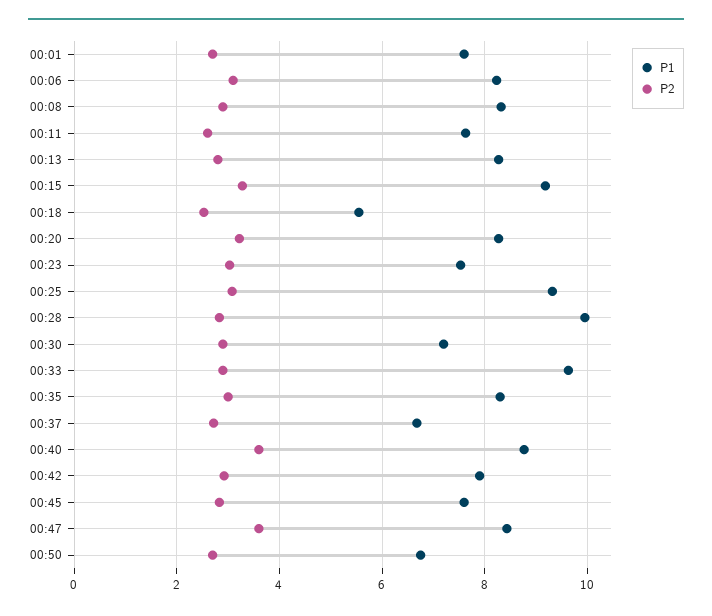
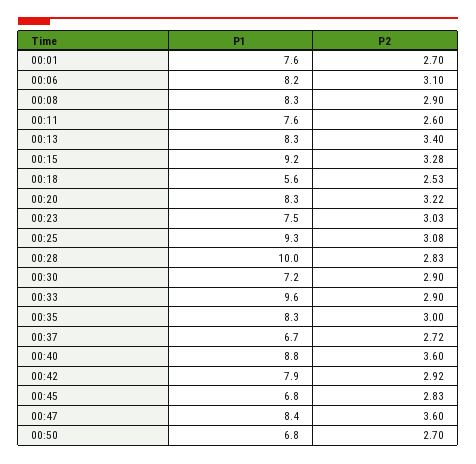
  {
    "P1": {
      "00:01": 7.6,
      "00:06": 8.2,
      "00:08": 8.3,
      "00:11": 7.6,
      "00:13": 8.3,
      "00:15": 9.2,
      "00:18": 5.6,
      "00:20": 8.3,
      "00:23": 7.5,
      "00:25": 9.3,
      "00:28": 10,
      "00:30": 7.2,
      "00:33": 9.6,
      "00:35": 8.3,
      "00:37": 6.7,
      "00:40": 8.8,
      "00:42": 7.9,
-     "00:45": 7.6,
+     "00:45": 6.8,
      "00:47": 8.4,
      "00:50": 6.8
    },
    "P2": {
      "00:01": 2.7,
      "00:06": 3.1,
      "00:08": 2.9,
      "00:11": 2.6,
-     "00:13": 2.8,
+     "00:13": 3.4,
      "00:15": 3.28,
      "00:18": 2.53,
      "00:20": 3.22,
      "00:23": 3.03,
      "00:25": 3.08,
      "00:28": 2.83,
      "00:30": 2.9,
      "00:33": 2.9,
      "00:35": 3,
      "00:37": 2.72,
      "00:40": 3.6,
      "00:42": 2.92,
      "00:45": 2.83,
      "00:47": 3.6,
      "00:50": 2.7
    }
  }

